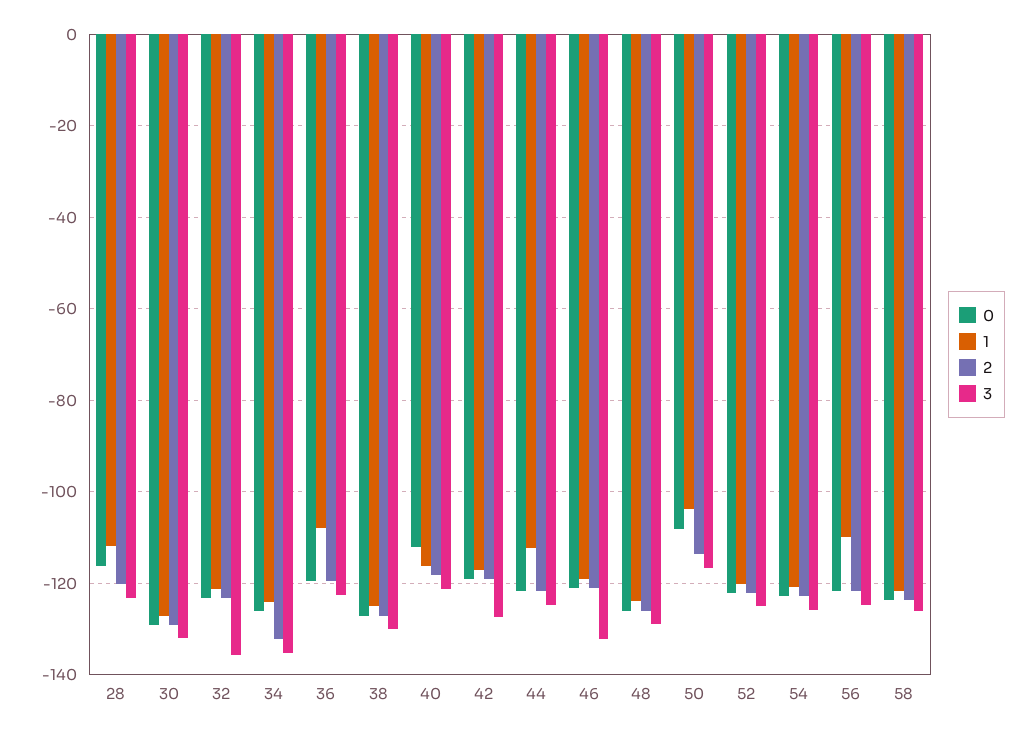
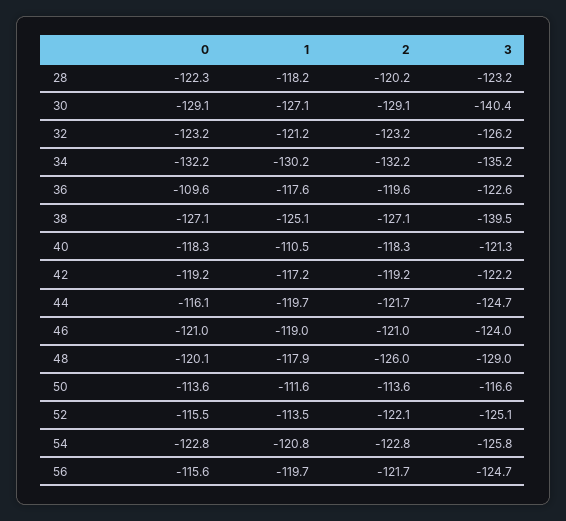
  {
    "0": {
-     "28": -116,
+     "28": -122.3,
      "30": -129.1,
      "32": -123.2,
-     "34": -126,
+     "34": -132.2,
-     "36": -120,
+     "36": -109.6,
      "38": -127.1,
-     "40": -112,
+     "40": -118.3,
      "42": -119.2,
-     "44": -122,
+     "44": -116.1,
      "46": -121,
-     "48": -126,
+     "48": -120.1,
-     "50": -108,
+     "50": -113.6,
-     "52": -122,
+     "52": -115.5,
      "54": -122.8,
-     "56": -122,
+     "56": -115.6
-     "58": -124
    },
    "1": {
-     "28": -112,
+     "28": -118.2,
      "30": -127.1,
      "32": -121.2,
-     "34": -124,
+     "34": -130.2,
-     "36": -108,
+     "36": -117.6,
      "38": -125.1,
-     "40": -116,
+     "40": -110.5,
      "42": -117.2,
-     "44": -112,
+     "44": -119.7,
      "46": -119,
-     "48": -124,
+     "48": -117.9,
-     "50": -104,
+     "50": -111.6,
-     "52": -120,
+     "52": -113.5,
      "54": -120.8,
-     "56": -110,
+     "56": -119.7
-     "58": -122
    },
    "2": {
      "28": -120.2,
      "30": -129.1,
      "32": -123.2,
      "34": -132.2,
      "36": -119.6,
      "38": -127.1,
      "40": -118.3,
      "42": -119.2,
      "44": -121.7,
      "46": -121,
      "48": -126,
      "50": -113.6,
      "52": -122.1,
      "54": -122.8,
-     "56": -121.7,
+     "56": -121.7
-     "58": -124
    },
    "3": {
      "28": -123.2,
-     "30": -132,
+     "30": -140.4,
-     "32": -136,
+     "32": -126.2,
      "34": -135.2,
      "36": -122.6,
-     "38": -130,
+     "38": -139.5,
      "40": -121.3,
-     "42": -128,
+     "42": -122.2,
      "44": -124.7,
-     "46": -132,
+     "46": -124,
      "48": -129,
      "50": -116.6,
      "52": -125.1,
      "54": -125.8,
-     "56": -124.7,
+     "56": -124.7
-     "58": -126
    }
  }

